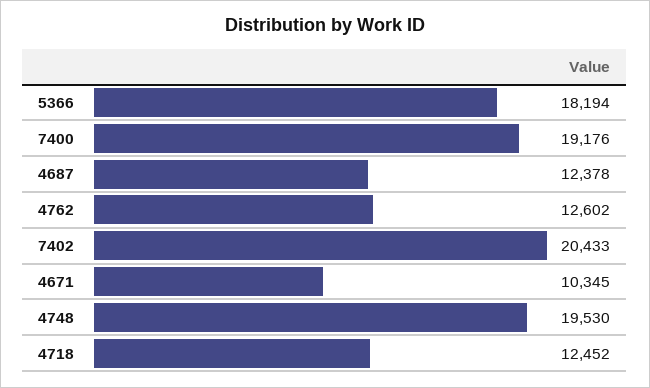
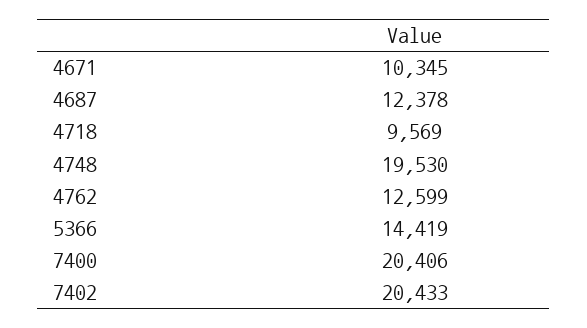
  {
-   "5366": 18194,
+   "5366": 14419,
-   "7400": 19176,
+   "7400": 20406,
    "4687": 12378,
-   "4762": 12602,
+   "4762": 12599,
    "7402": 20433,
    "4671": 10345,
    "4748": 19530,
-   "4718": 12452
+   "4718": 9569
  }

